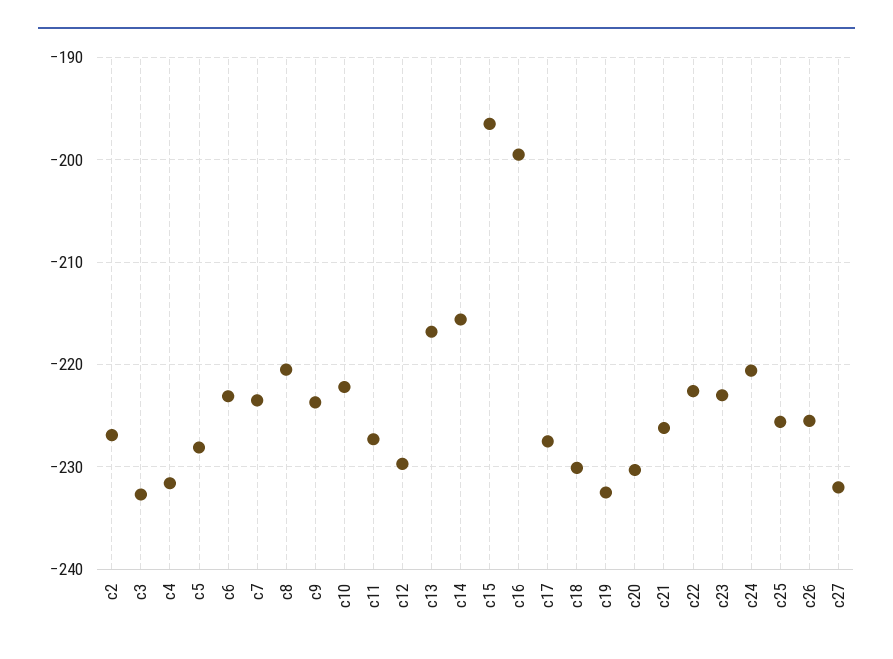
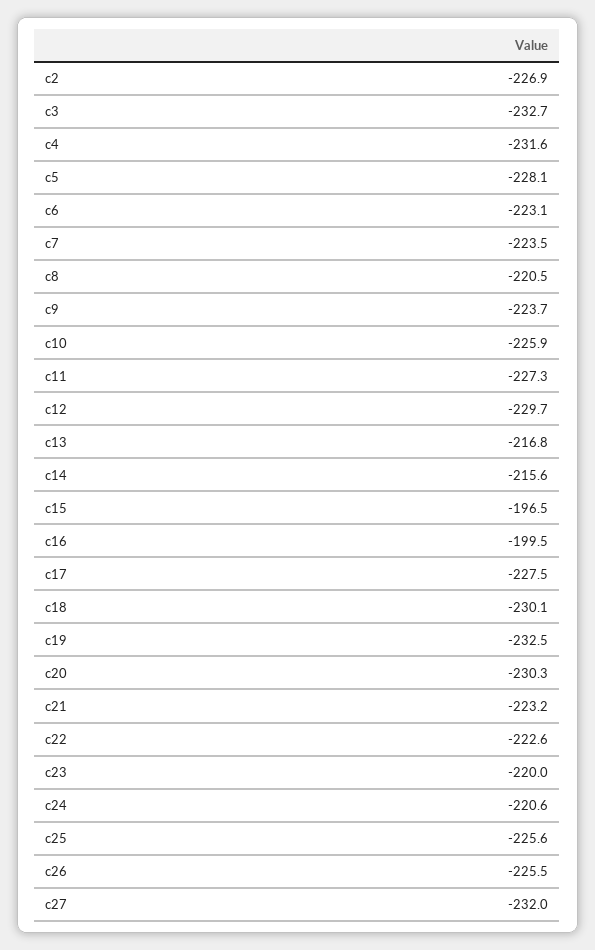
  {
    "c2": -226.9,
    "c3": -232.7,
    "c4": -231.6,
    "c5": -228.1,
    "c6": -223.1,
    "c7": -223.5,
    "c8": -220.5,
    "c9": -223.7,
-   "c10": -222,
+   "c10": -225.9,
    "c11": -227.3,
    "c12": -229.7,
    "c13": -216.8,
    "c14": -215.6,
    "c15": -196.5,
    "c16": -199.5,
    "c17": -227.5,
    "c18": -230.1,
    "c19": -232.5,
    "c20": -230.3,
-   "c21": -226,
+   "c21": -223.2,
    "c22": -222.6,
-   "c23": -223,
+   "c23": -220,
    "c24": -220.6,
    "c25": -225.6,
    "c26": -225.5,
    "c27": -232
  }

